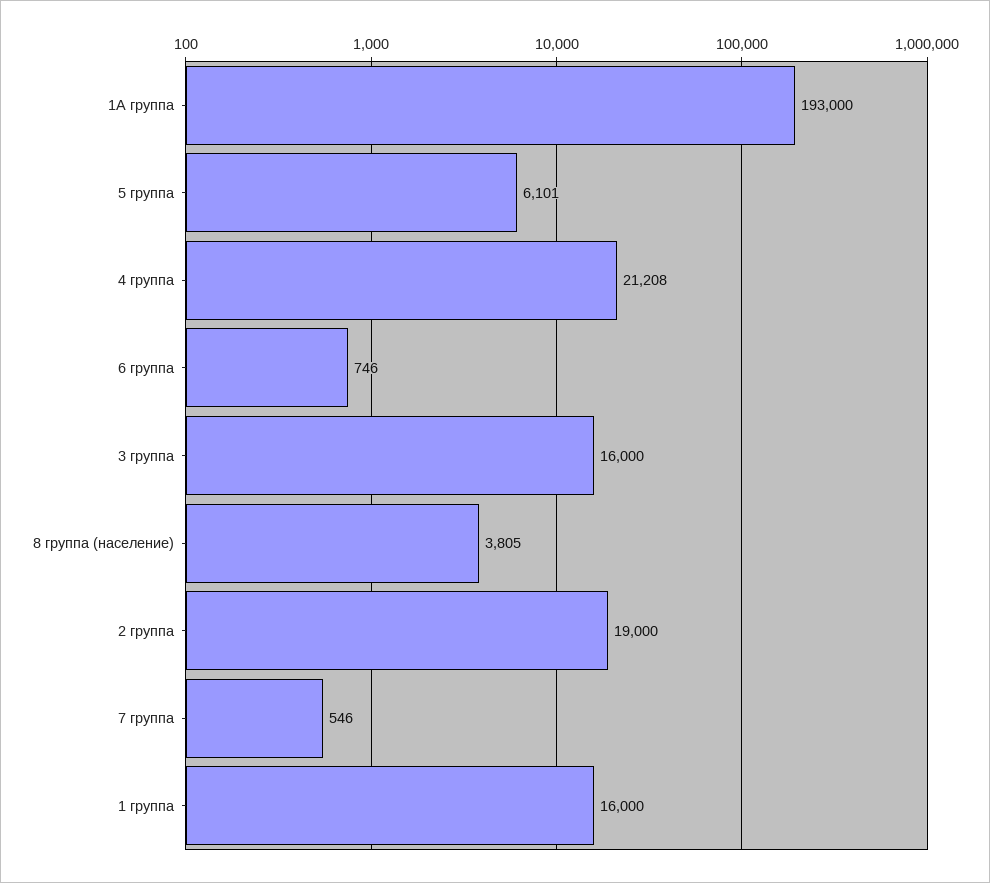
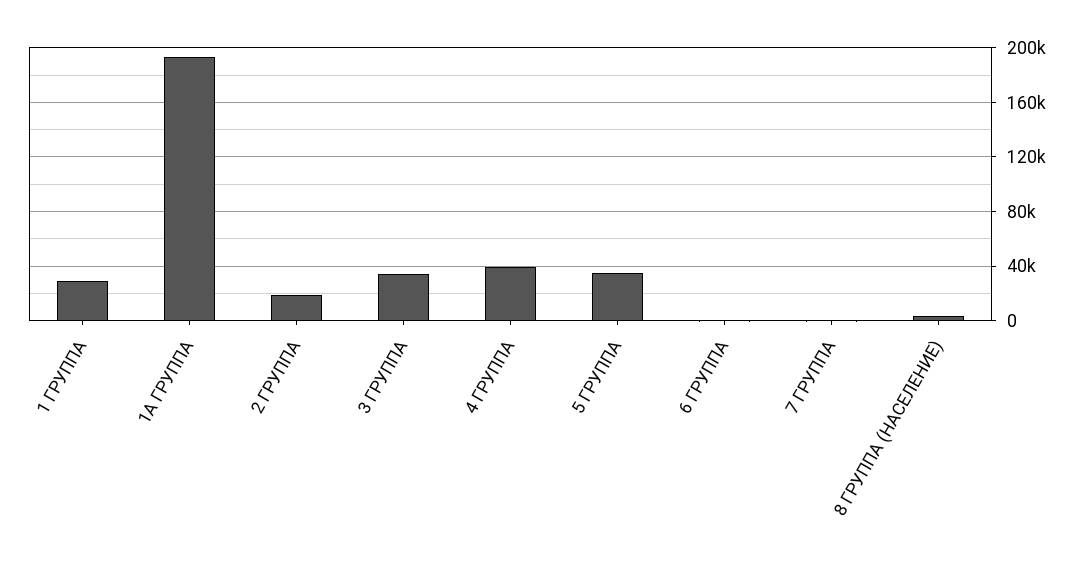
  {
    "1А группа": 193000,
-   "5 группа": 6101,
+   "5 группа": 35000,
-   "4 группа": 21208,
+   "4 группа": 40000,
    "6 группа": 746,
-   "3 группа": 16000,
+   "3 группа": 35000,
    "8 группа (население)": 3805,
    "2 группа": 19000,
    "7 группа": 546,
-   "1 группа": 16000
+   "1 группа": 30000
  }

